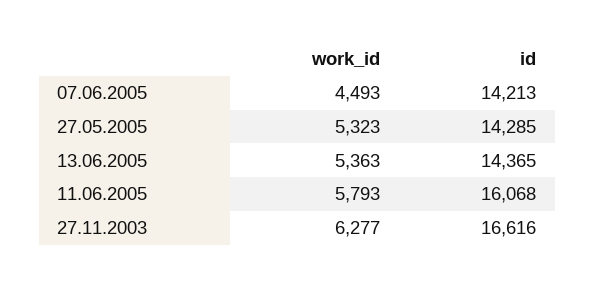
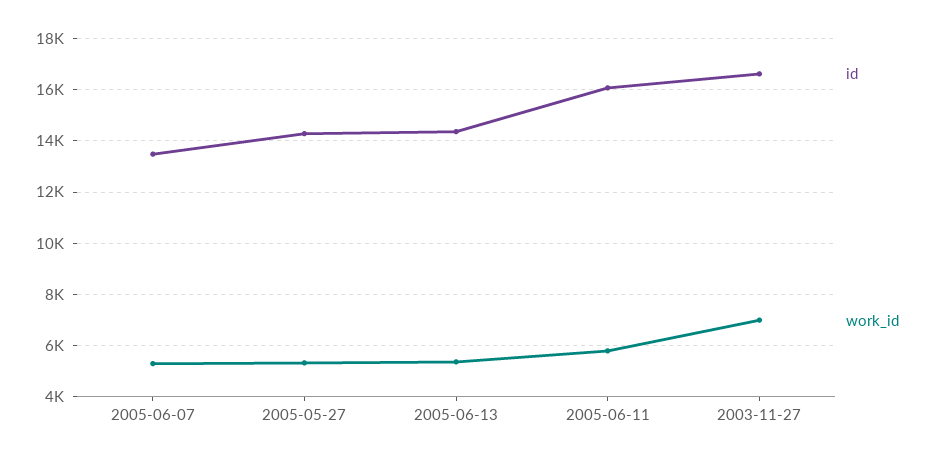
  {
    "work_id": {
-     "07.06.2005": 4493,
+     "07.06.2005": 5250,
      "27.05.2005": 5323,
      "13.06.2005": 5363,
      "11.06.2005": 5793,
-     "27.11.2003": 6277
+     "27.11.2003": 7000
    },
    "id": {
-     "07.06.2005": 14213,
+     "07.06.2005": 13500,
      "27.05.2005": 14285,
      "13.06.2005": 14365,
      "11.06.2005": 16068,
      "27.11.2003": 16616
    }
  }

